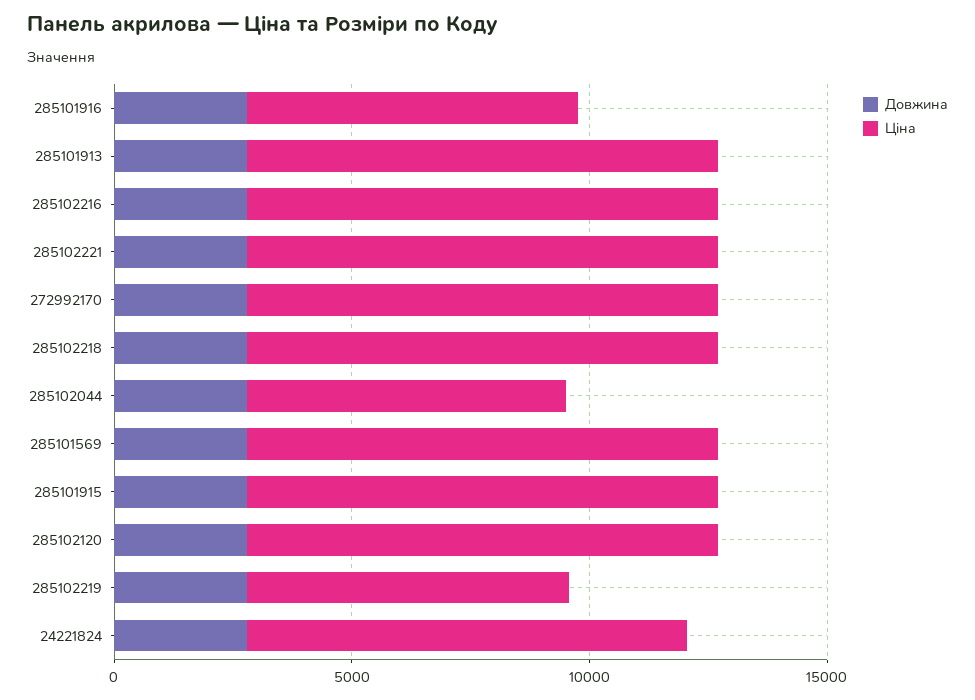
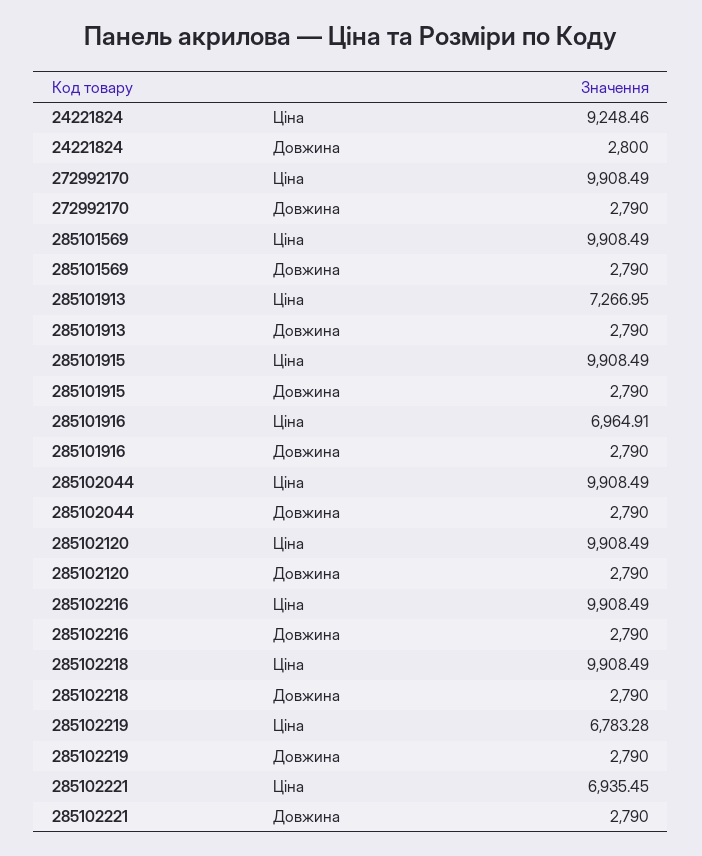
  {
    "Довжина": {
      "285101916": 2790,
      "285101913": 2790,
      "285102216": 2790,
      "285102221": 2790,
      "272992170": 2790,
      "285102218": 2790,
      "285102044": 2790,
      "285101569": 2790,
      "285101915": 2790,
      "285102120": 2790,
      "285102219": 2790,
      "24221824": 2800
    },
    "Ціна": {
      "285101916": 6964.91,
-     "285101913": 10000,
+     "285101913": 7266.95,
      "285102216": 9908.49,
-     "285102221": 10000,
+     "285102221": 6935.45,
      "272992170": 9908.49,
      "285102218": 9908.49,
-     "285102044": 7000,
+     "285102044": 9908.49,
      "285101569": 9908.49,
      "285101915": 9908.49,
      "285102120": 9908.49,
      "285102219": 6783.28,
      "24221824": 9248.46
    }
  }

